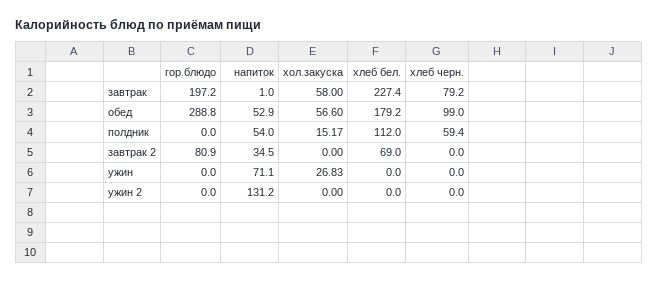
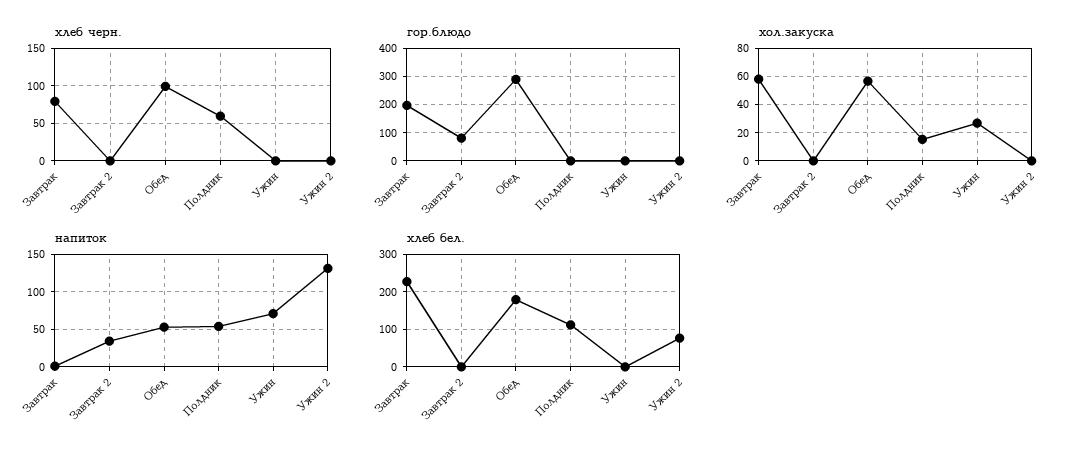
  {
    "гор.блюдо": {
      "завтрак": 197.2,
      "обед": 288.8,
      "полдник": 0,
      "завтрак 2": 80.9,
      "ужин": 0,
      "ужин 2": 0
    },
    "напиток": {
      "завтрак": 1,
      "обед": 52.9,
      "полдник": 54,
      "завтрак 2": 34.5,
      "ужин": 71.1,
      "ужин 2": 131.2
    },
    "хол.закуска": {
      "завтрак": 58,
      "обед": 56.6,
      "полдник": 15.17,
      "завтрак 2": 0,
      "ужин": 26.83,
      "ужин 2": 0
    },
    "хлеб бел.": {
      "завтрак": 227.4,
      "обед": 179.2,
      "полдник": 112,
-     "завтрак 2": 69,
+     "завтрак 2": 0,
      "ужин": 0,
-     "ужин 2": 0
+     "ужин 2": 80
    },
    "хлеб черн.": {
      "завтрак": 79.2,
      "обед": 99,
      "полдник": 59.4,
      "завтрак 2": 0,
      "ужин": 0,
      "ужин 2": 0
    }
  }

